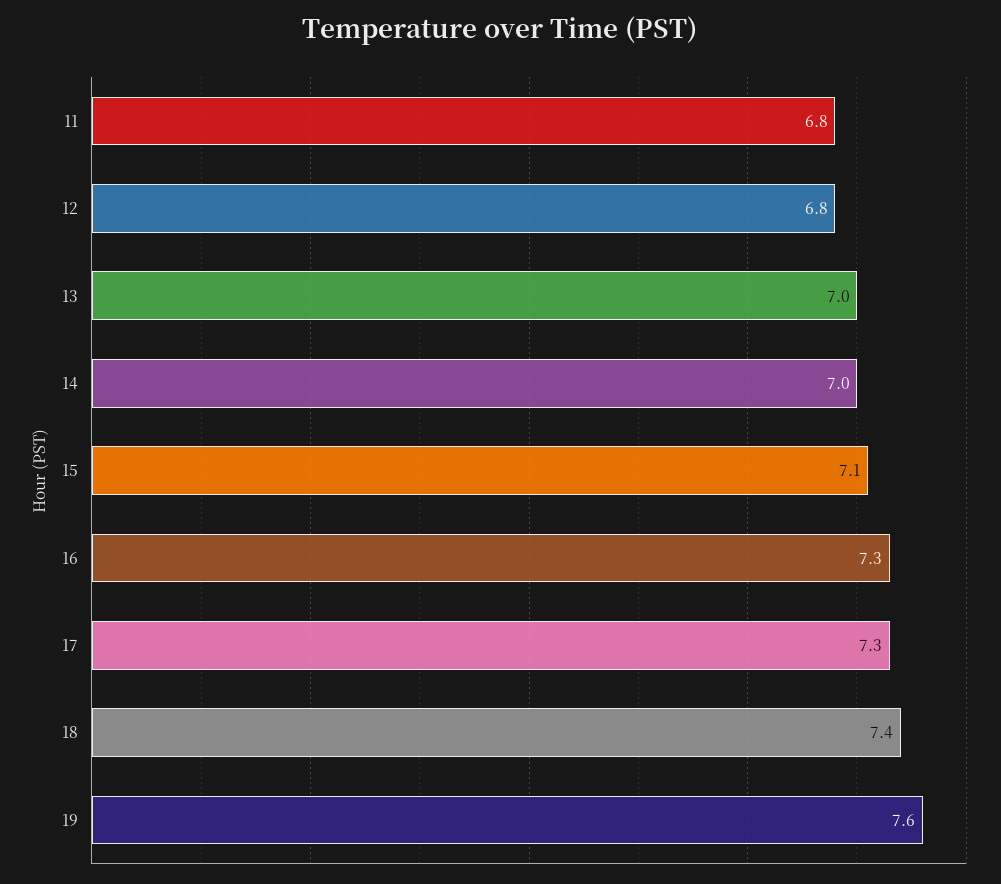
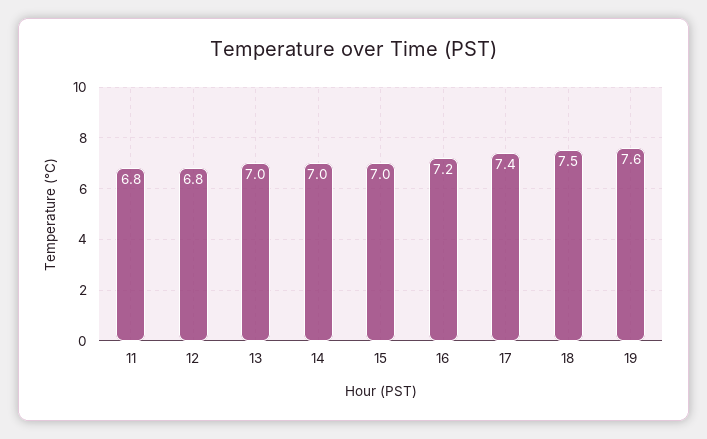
  {
    "11": 6.8,
    "12": 6.8,
    "13": 7,
    "14": 7,
-   "15": 7.1,
+   "15": 7,
-   "16": 7.3,
+   "16": 7.2,
-   "17": 7.3,
+   "17": 7.4,
-   "18": 7.4,
+   "18": 7.5,
    "19": 7.6
  }

